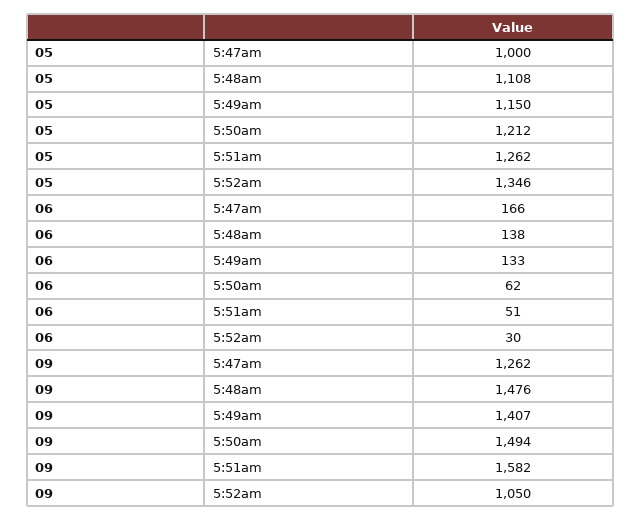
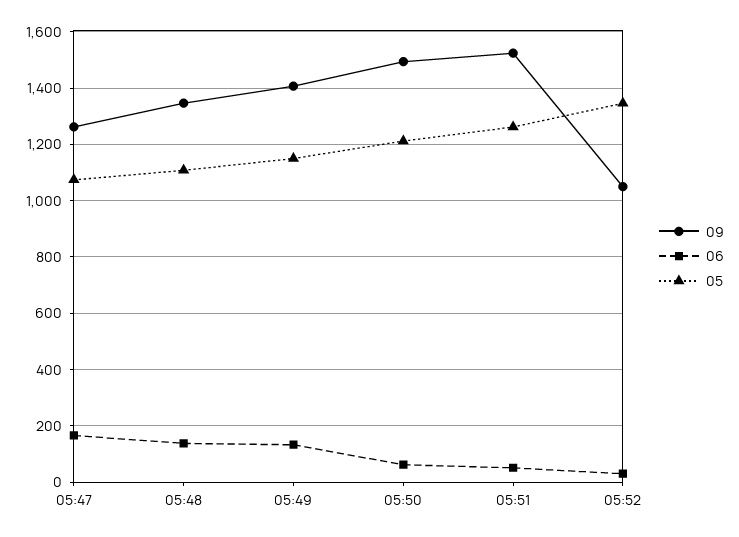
  {
    "05": {
-     "5:47am": 1000,
+     "5:47am": 1075,
      "5:48am": 1108,
      "5:49am": 1150,
      "5:50am": 1212,
      "5:51am": 1262,
      "5:52am": 1346
    },
    "06": {
      "5:47am": 166,
      "5:48am": 138,
      "5:49am": 133,
      "5:50am": 62,
      "5:51am": 51,
      "5:52am": 30
    },
    "09": {
      "5:47am": 1262,
-     "5:48am": 1476,
+     "5:48am": 1350,
      "5:49am": 1407,
      "5:50am": 1494,
-     "5:51am": 1582,
+     "5:51am": 1525,
      "5:52am": 1050
    }
  }

